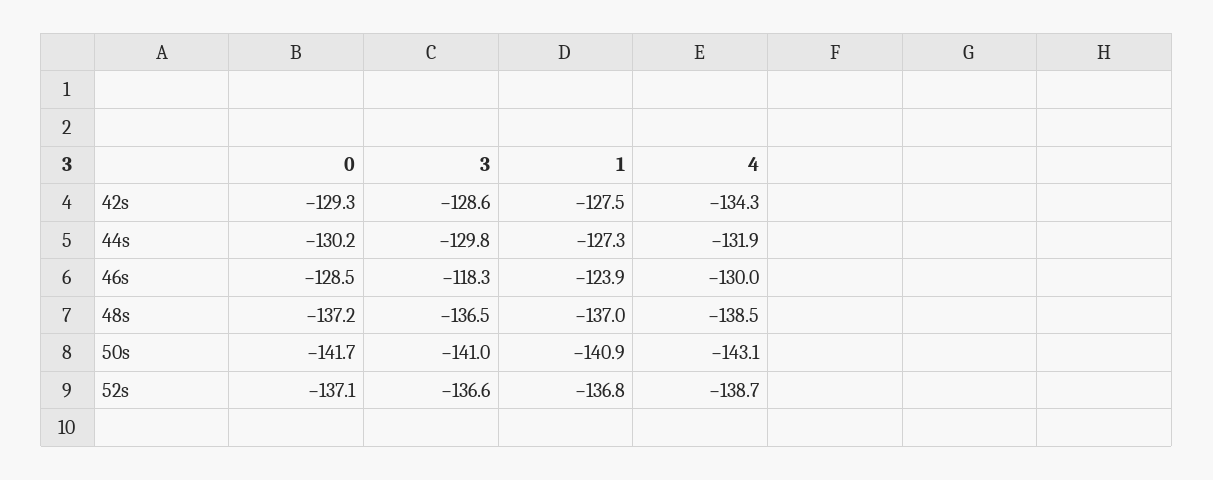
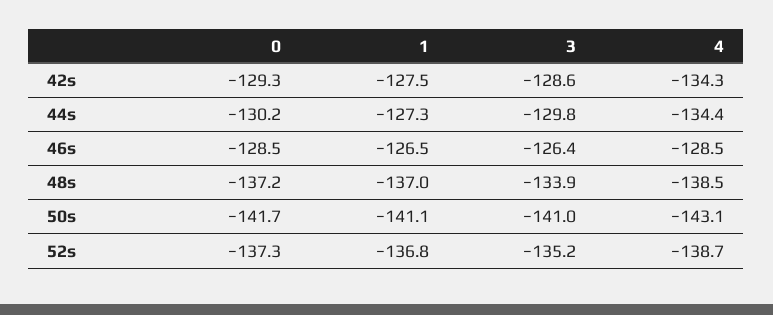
  {
    "0": {
      "42s": -129.3,
      "44s": -130.2,
      "46s": -128.5,
      "48s": -137.2,
      "50s": -141.7,
-     "52s": -137.1
+     "52s": -137.3
    },
    "3": {
      "42s": -128.6,
      "44s": -129.8,
-     "46s": -118.3,
+     "46s": -126.4,
-     "48s": -136.5,
+     "48s": -133.9,
      "50s": -141,
-     "52s": -136.6
+     "52s": -135.2
    },
    "1": {
      "42s": -127.5,
      "44s": -127.3,
-     "46s": -123.9,
+     "46s": -126.5,
      "48s": -137,
-     "50s": -140.9,
+     "50s": -141.1,
      "52s": -136.8
    },
    "4": {
      "42s": -134.3,
-     "44s": -131.9,
+     "44s": -134.4,
-     "46s": -130,
+     "46s": -128.5,
      "48s": -138.5,
      "50s": -143.1,
      "52s": -138.7
    }
  }

